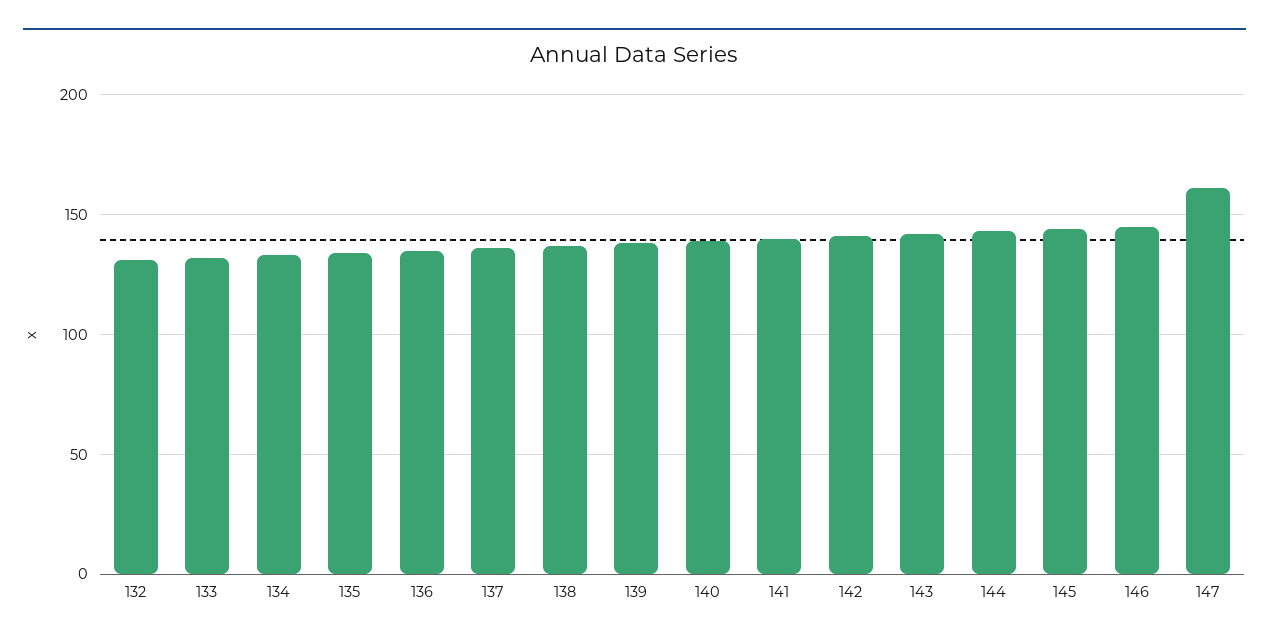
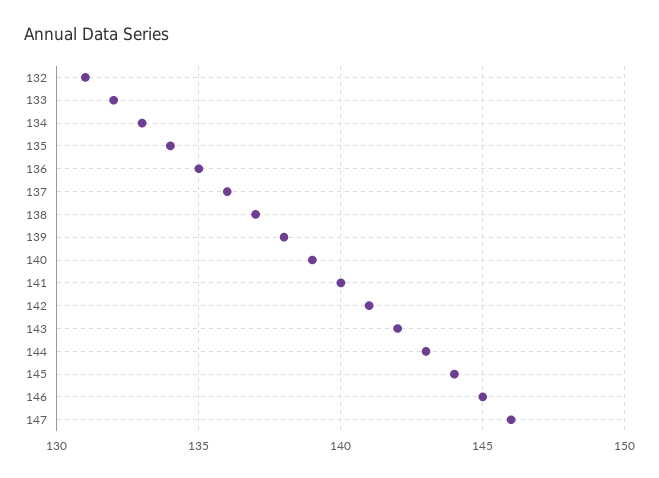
  {
    "132": 131,
    "133": 132,
    "134": 133,
    "135": 134,
    "136": 135,
    "137": 136,
    "138": 137,
    "139": 138,
    "140": 139,
    "141": 140,
    "142": 141,
    "143": 142,
    "144": 143,
    "145": 144,
    "146": 145,
-   "147": 160
+   "147": 146
  }

